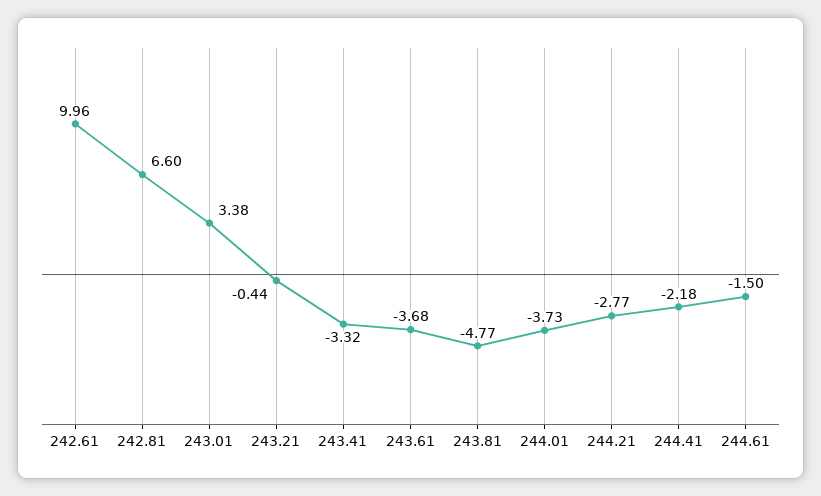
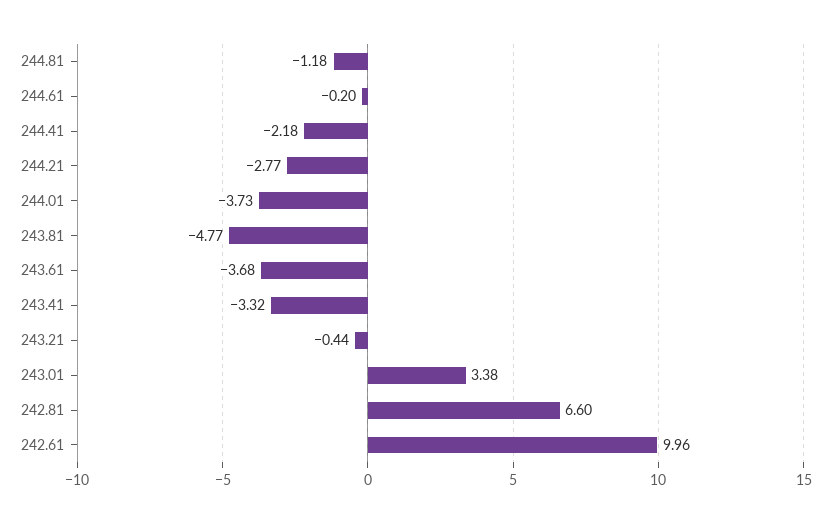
  {
    "242.61": 9.96,
    "242.81": 6.6,
    "243.01": 3.38,
    "243.21": -0.44,
    "243.41": -3.32,
    "243.61": -3.68,
    "243.81": -4.77,
    "244.01": -3.73,
    "244.21": -2.77,
    "244.41": -2.18,
-   "244.61": -1.5
+   "244.61": -0.2,
+   "244.81": -1.18
  }

